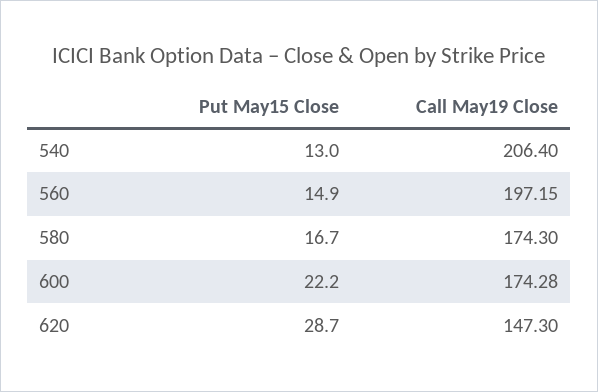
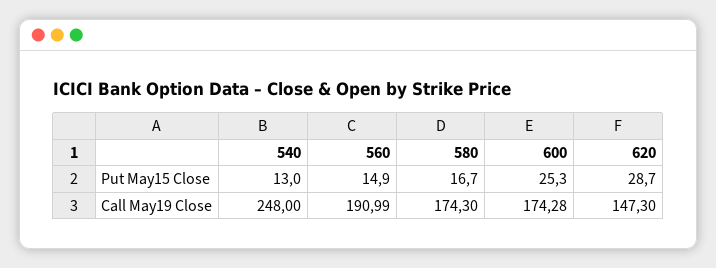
  {
    "Put May15 Close": {
      "540": 13,
      "560": 14.9,
      "580": 16.7,
-     "600": 22.2,
+     "600": 25.3,
      "620": 28.7
    },
    "Call May19 Close": {
-     "540": 206.4,
+     "540": 248,
-     "560": 197.15,
+     "560": 190.99,
      "580": 174.3,
      "600": 174.28,
      "620": 147.3
    }
  }

